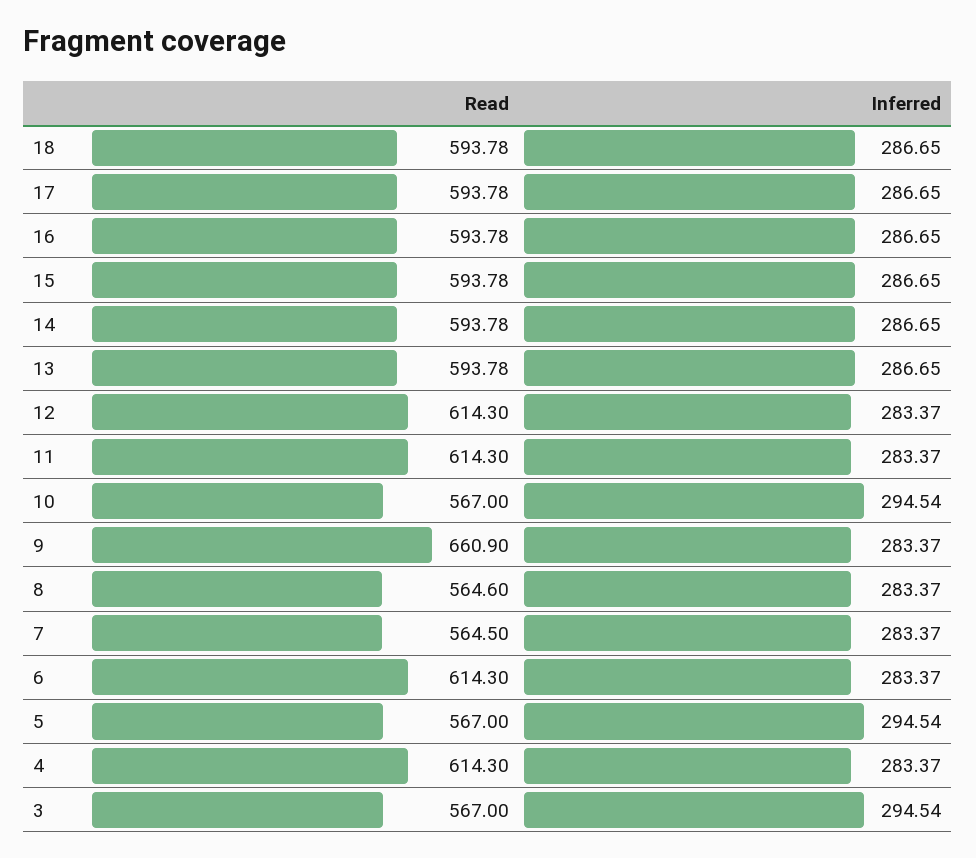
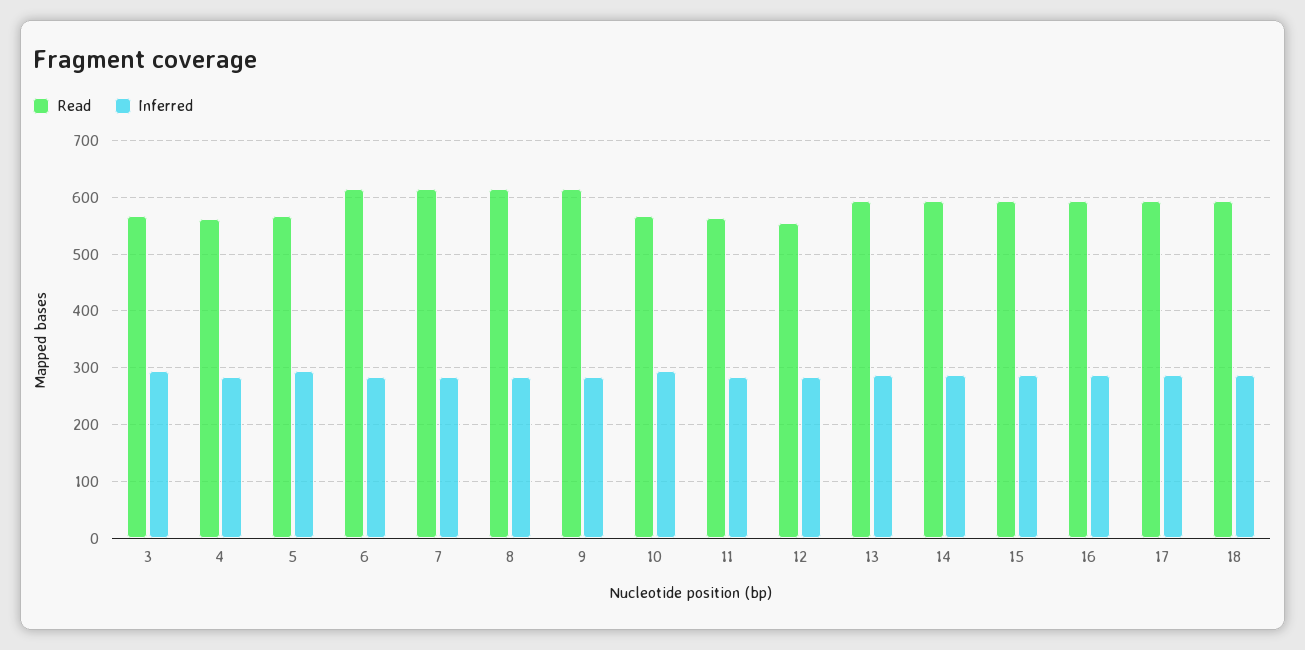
  {
    "Read": {
      "18": 593.78,
      "17": 593.78,
      "16": 593.78,
      "15": 593.78,
      "14": 593.78,
      "13": 593.78,
-     "12": 614.3,
+     "12": 560,
-     "11": 614.3,
+     "11": 560,
      "10": 567,
-     "9": 660.9,
+     "9": 620,
-     "8": 564.6,
+     "8": 620,
-     "7": 564.5,
+     "7": 620,
      "6": 614.3,
      "5": 567,
-     "4": 614.3,
+     "4": 560,
      "3": 567
    },
    "Inferred": {
      "18": 286.65,
      "17": 286.65,
      "16": 286.65,
      "15": 286.65,
      "14": 286.65,
      "13": 286.65,
      "12": 283.37,
      "11": 283.37,
      "10": 294.54,
      "9": 283.37,
      "8": 283.37,
      "7": 283.37,
      "6": 283.37,
      "5": 294.54,
      "4": 283.37,
      "3": 294.54
    }
  }

